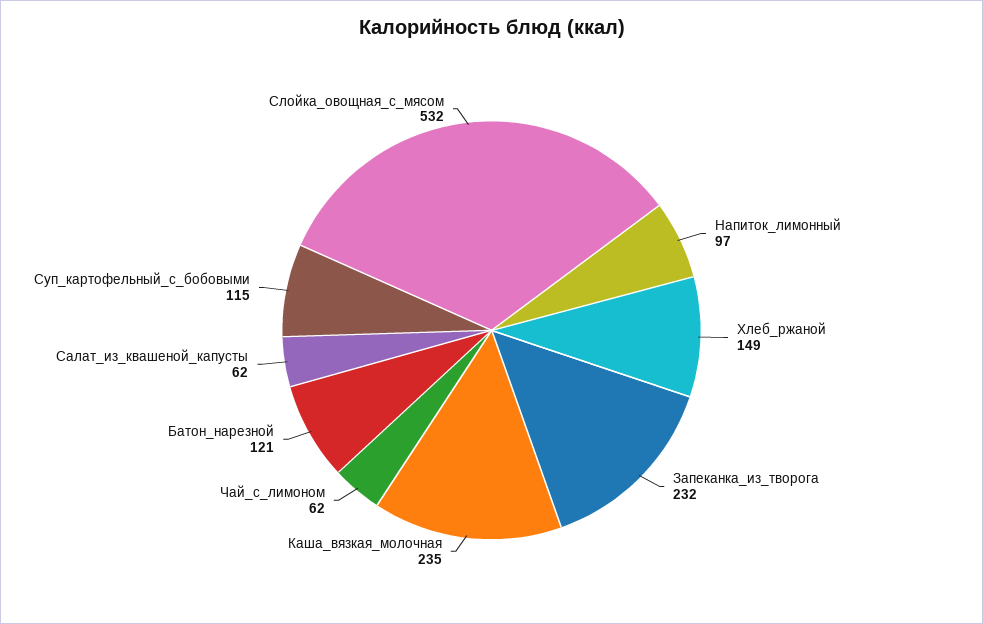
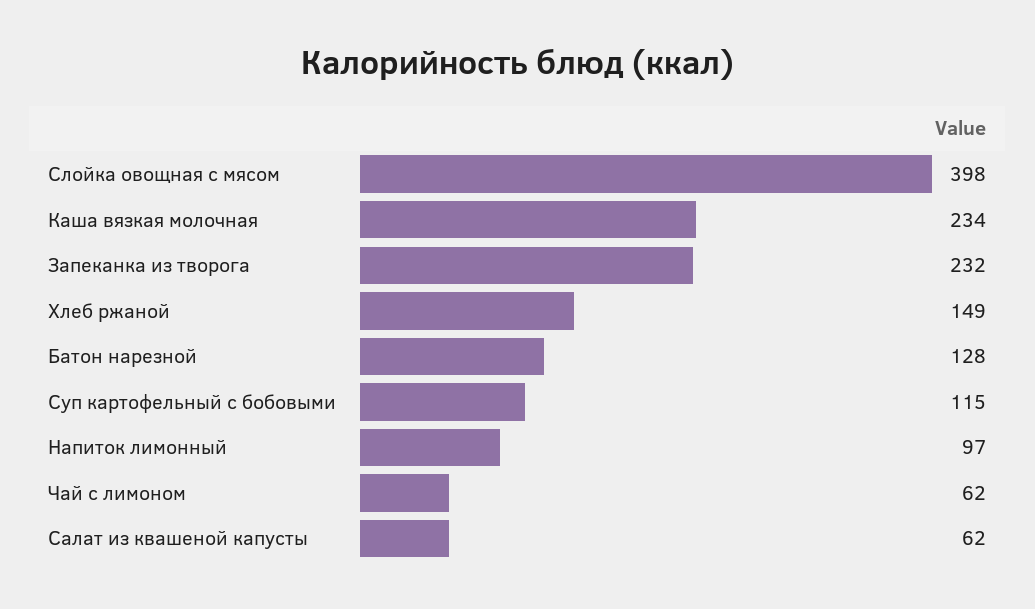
  {
    "Напиток_лимонный": 97,
    "Хлеб_ржаной": 149,
    "Запеканка_из_творога": 232,
-   "Каша_вязкая_молочная": 235,
+   "Каша_вязкая_молочная": 234,
    "Чай_с_лимоном": 62,
-   "Батон_нарезной": 121,
+   "Батон_нарезной": 128,
    "Салат_из_квашеной_капусты": 62,
    "Суп_картофельный_с_бобовыми": 115,
-   "Слойка_овощная_с_мясом": 532
+   "Слойка_овощная_с_мясом": 398
  }

